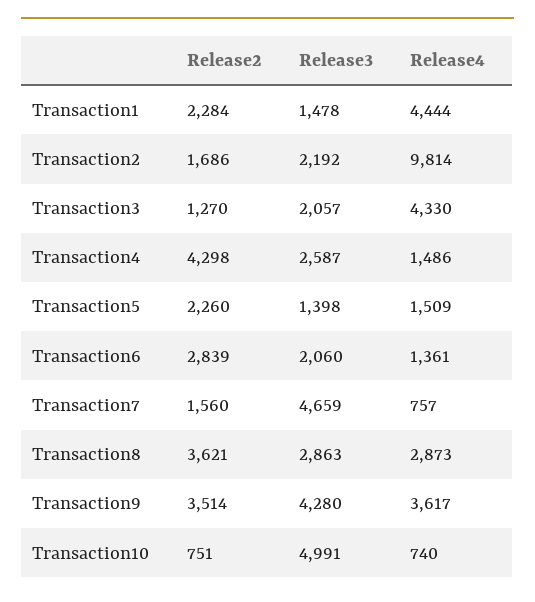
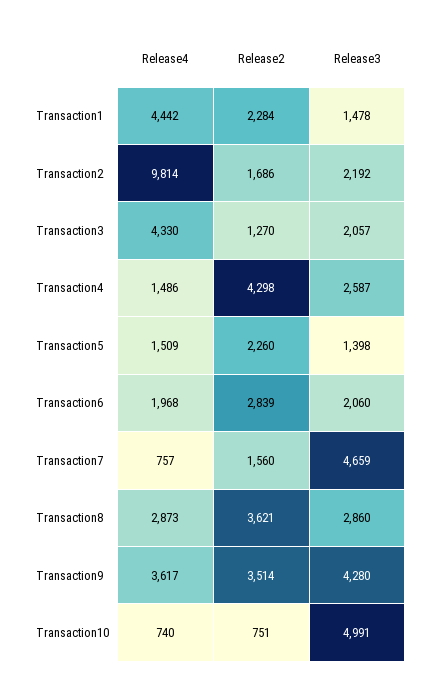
  {
    "Release2": {
      "Transaction1": 2284,
      "Transaction2": 1686,
      "Transaction3": 1270,
      "Transaction4": 4298,
      "Transaction5": 2260,
      "Transaction6": 2839,
      "Transaction7": 1560,
      "Transaction8": 3621,
      "Transaction9": 3514,
      "Transaction10": 751
    },
    "Release3": {
      "Transaction1": 1478,
      "Transaction2": 2192,
      "Transaction3": 2057,
      "Transaction4": 2587,
      "Transaction5": 1398,
      "Transaction6": 2060,
      "Transaction7": 4659,
-     "Transaction8": 2863,
+     "Transaction8": 2860,
      "Transaction9": 4280,
      "Transaction10": 4991
    },
    "Release4": {
-     "Transaction1": 4444,
+     "Transaction1": 4442,
      "Transaction2": 9814,
      "Transaction3": 4330,
      "Transaction4": 1486,
      "Transaction5": 1509,
-     "Transaction6": 1361,
+     "Transaction6": 1968,
      "Transaction7": 757,
      "Transaction8": 2873,
      "Transaction9": 3617,
      "Transaction10": 740
    }
  }

